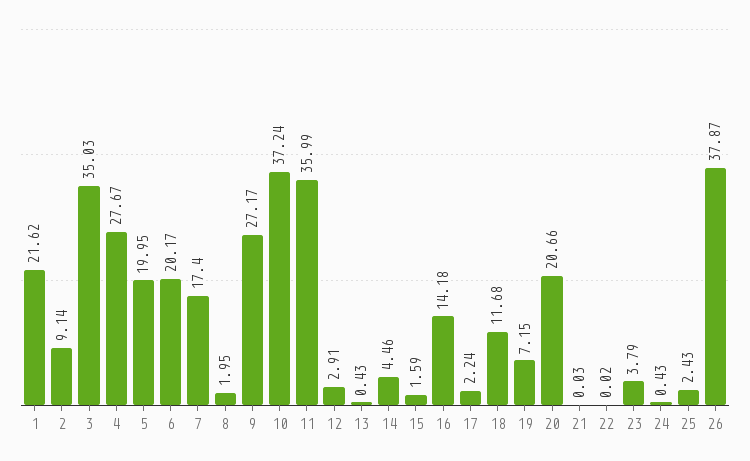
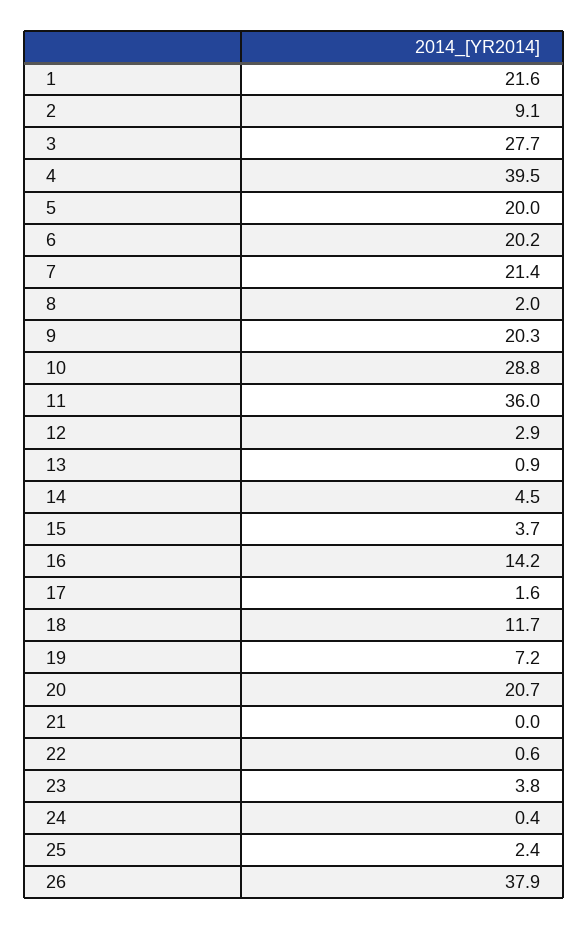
  {
    "1": 21.62,
    "2": 9.14,
-   "3": 35.03,
+   "3": 27.7,
-   "4": 27.67,
+   "4": 39.5,
    "5": 19.95,
    "6": 20.17,
-   "7": 17.4,
+   "7": 21.4,
    "8": 1.95,
-   "9": 27.17,
+   "9": 20.3,
-   "10": 37.24,
+   "10": 28.8,
    "11": 35.99,
    "12": 2.91,
-   "13": 0.43,
+   "13": 0.9,
    "14": 4.46,
-   "15": 1.59,
+   "15": 3.7,
    "16": 14.18,
-   "17": 2.24,
+   "17": 1.6,
    "18": 11.68,
    "19": 7.15,
    "20": 20.66,
    "21": 0.03,
-   "22": 0.02,
+   "22": 0.6,
    "23": 3.79,
    "24": 0.43,
    "25": 2.43,
    "26": 37.87
  }

